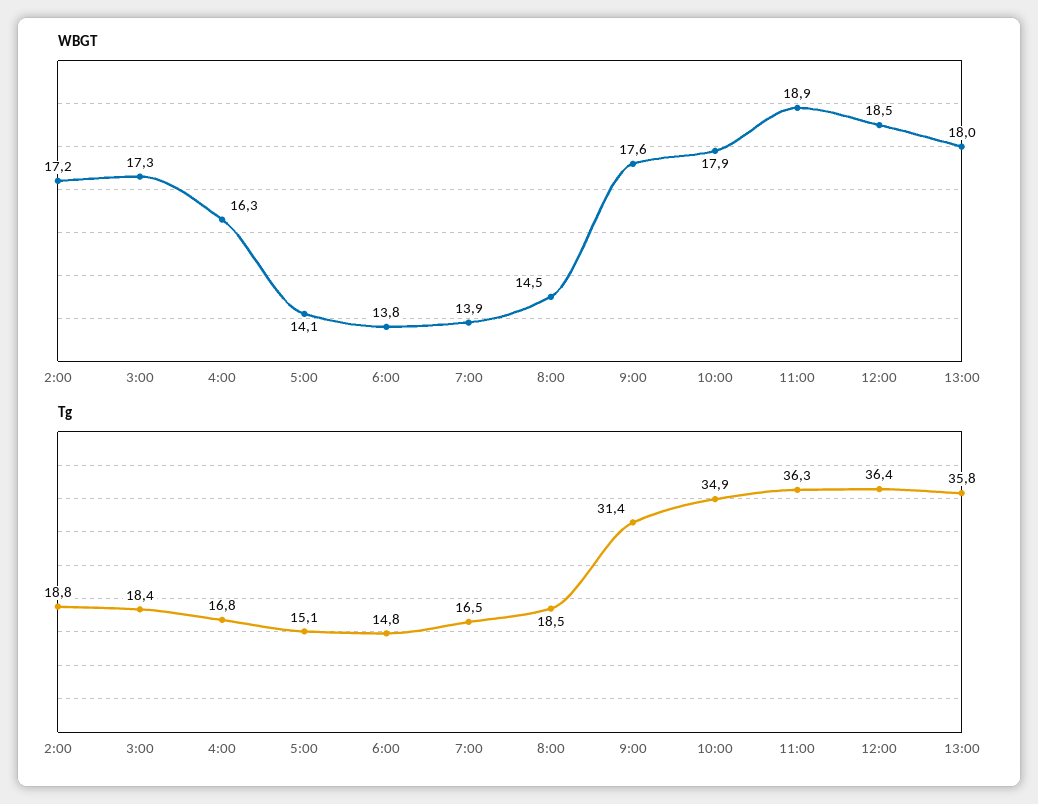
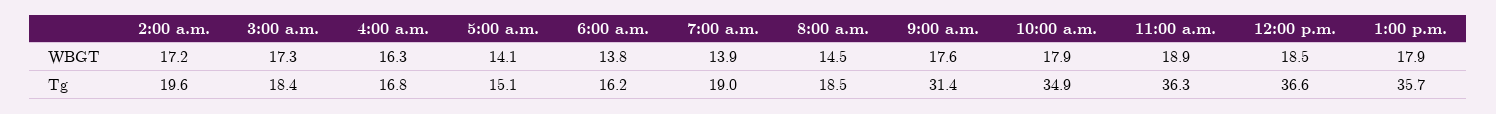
  {
    "WBGT": {
      "2:00": 17.2,
      "3:00": 17.3,
      "4:00": 16.3,
      "5:00": 14.1,
      "6:00": 13.8,
      "7:00": 13.9,
      "8:00": 14.5,
      "9:00": 17.6,
      "10:00": 17.9,
      "11:00": 18.9,
      "12:00": 18.5,
-     "13:00": 18
+     "13:00": 17.9
    },
    "Tg": {
-     "2:00": 18.8,
+     "2:00": 19.6,
      "3:00": 18.4,
      "4:00": 16.8,
      "5:00": 15.1,
-     "6:00": 14.8,
+     "6:00": 16.2,
-     "7:00": 16.5,
+     "7:00": 19,
      "8:00": 18.5,
      "9:00": 31.4,
      "10:00": 34.9,
      "11:00": 36.3,
-     "12:00": 36.4,
+     "12:00": 36.6,
-     "13:00": 35.8
+     "13:00": 35.7
    }
  }

